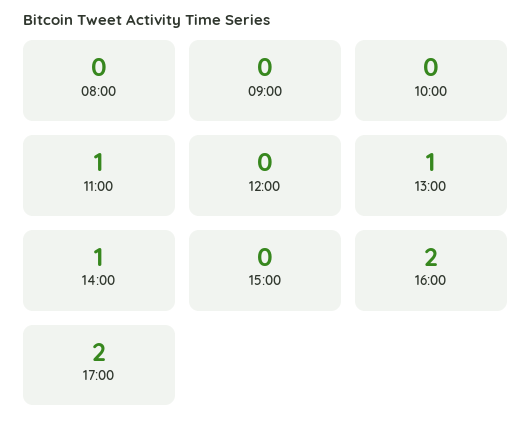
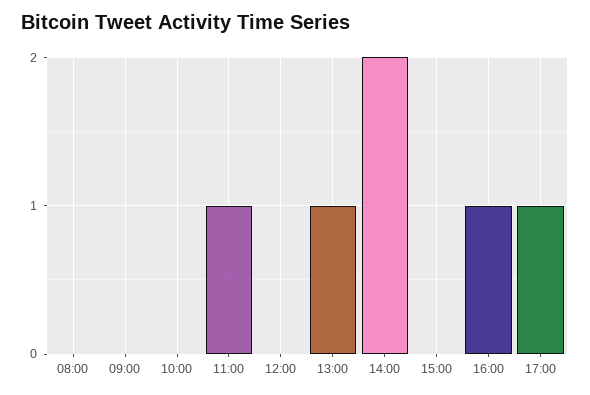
  {
    "08:00": 0,
    "09:00": 0,
    "10:00": 0,
    "11:00": 1,
    "12:00": 0,
    "13:00": 1,
-   "14:00": 1,
+   "14:00": 2,
    "15:00": 0,
-   "16:00": 2,
+   "16:00": 1,
-   "17:00": 2
+   "17:00": 1
  }

